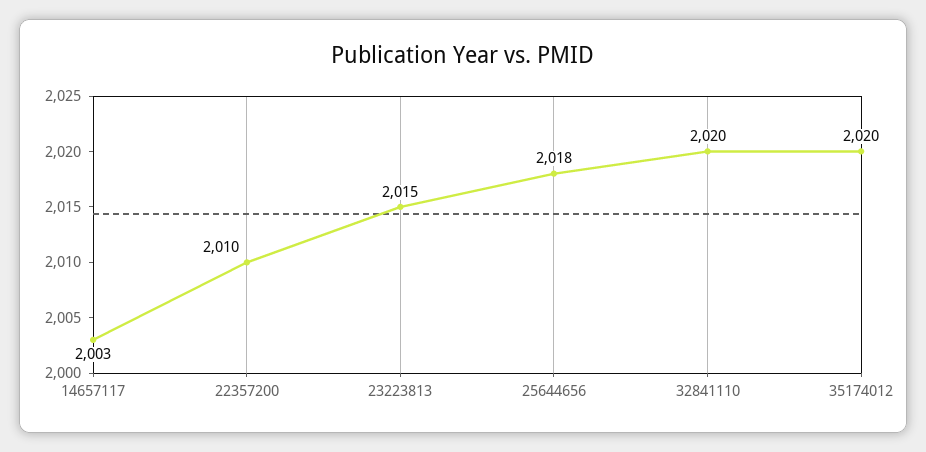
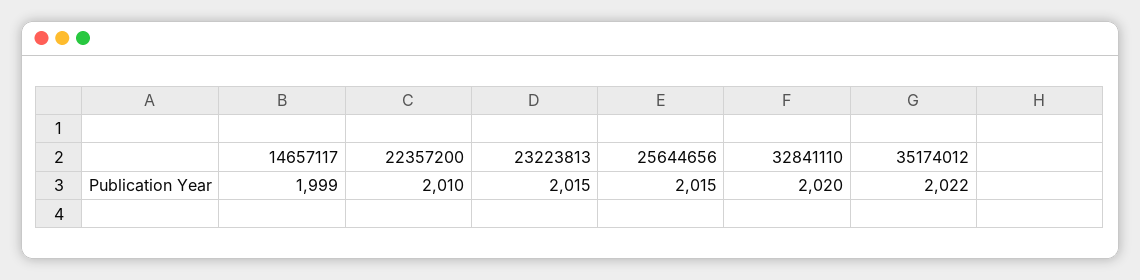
  {
-   "14657117": 2003,
+   "14657117": 1999,
    "22357200": 2010,
    "23223813": 2015,
-   "25644656": 2018,
+   "25644656": 2015,
    "32841110": 2020,
-   "35174012": 2020
+   "35174012": 2022
  }

